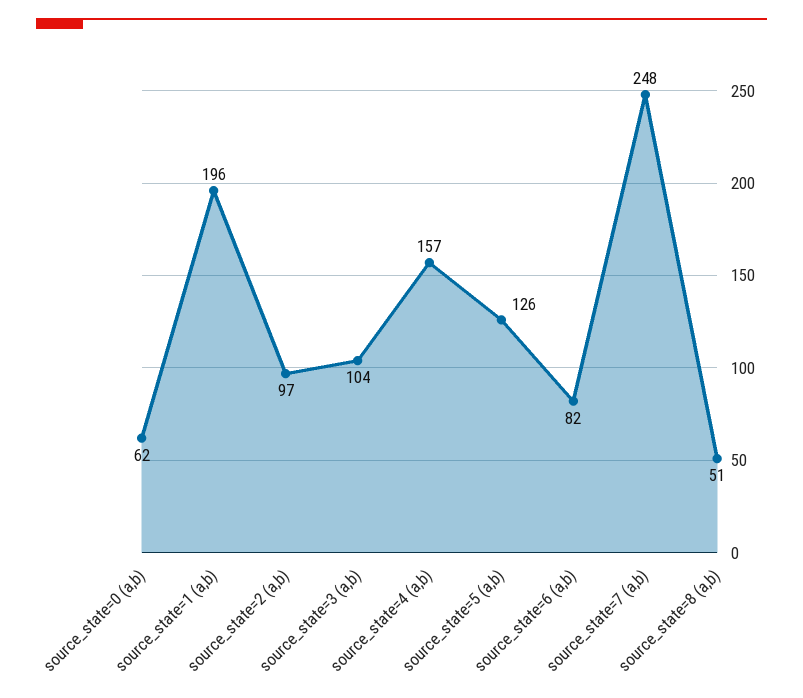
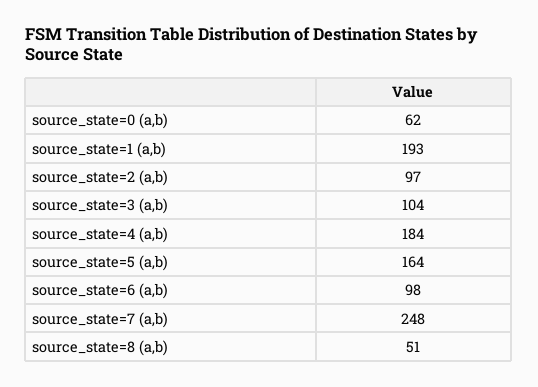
  {
    "source_state=0 (a,b)": 62,
-   "source_state=1 (a,b)": 196,
+   "source_state=1 (a,b)": 193,
    "source_state=2 (a,b)": 97,
    "source_state=3 (a,b)": 104,
-   "source_state=4 (a,b)": 157,
+   "source_state=4 (a,b)": 184,
-   "source_state=5 (a,b)": 126,
+   "source_state=5 (a,b)": 164,
-   "source_state=6 (a,b)": 82,
+   "source_state=6 (a,b)": 98,
    "source_state=7 (a,b)": 248,
    "source_state=8 (a,b)": 51
  }

